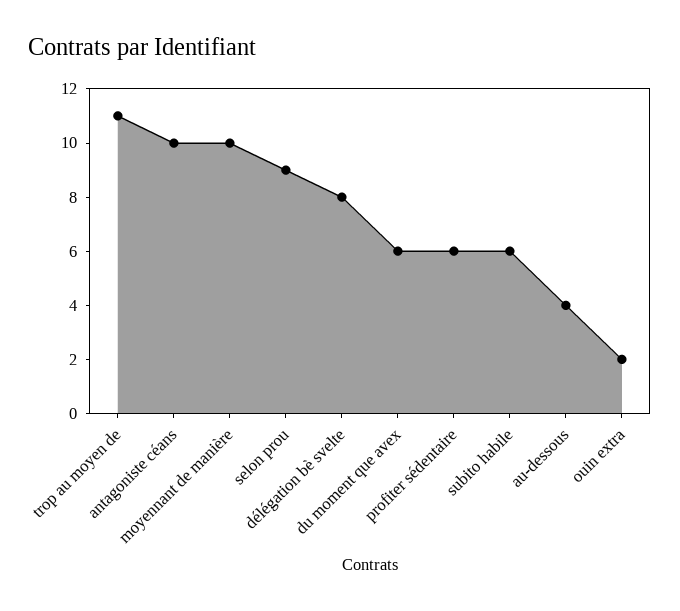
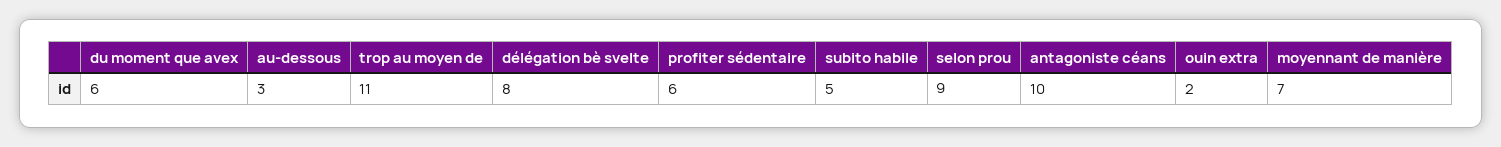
  {
    "trop au moyen de": 11,
    "antagoniste céans": 10,
-   "moyennant de manière": 10,
+   "moyennant de manière": 7,
    "selon prou": 9,
    "délégation bè svelte": 8,
    "du moment que avex": 6,
    "profiter sédentaire": 6,
-   "subito habile": 6,
+   "subito habile": 5,
-   "au-dessous": 4,
+   "au-dessous": 3,
    "ouin extra": 2
  }

